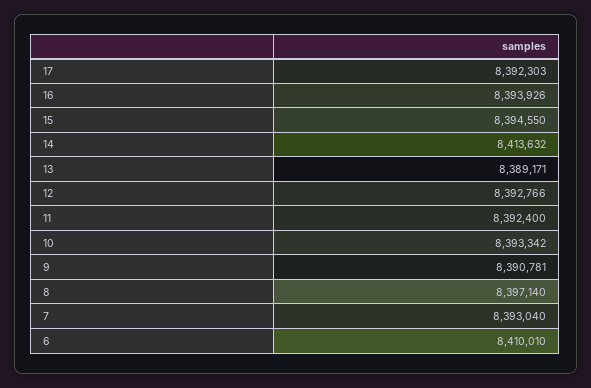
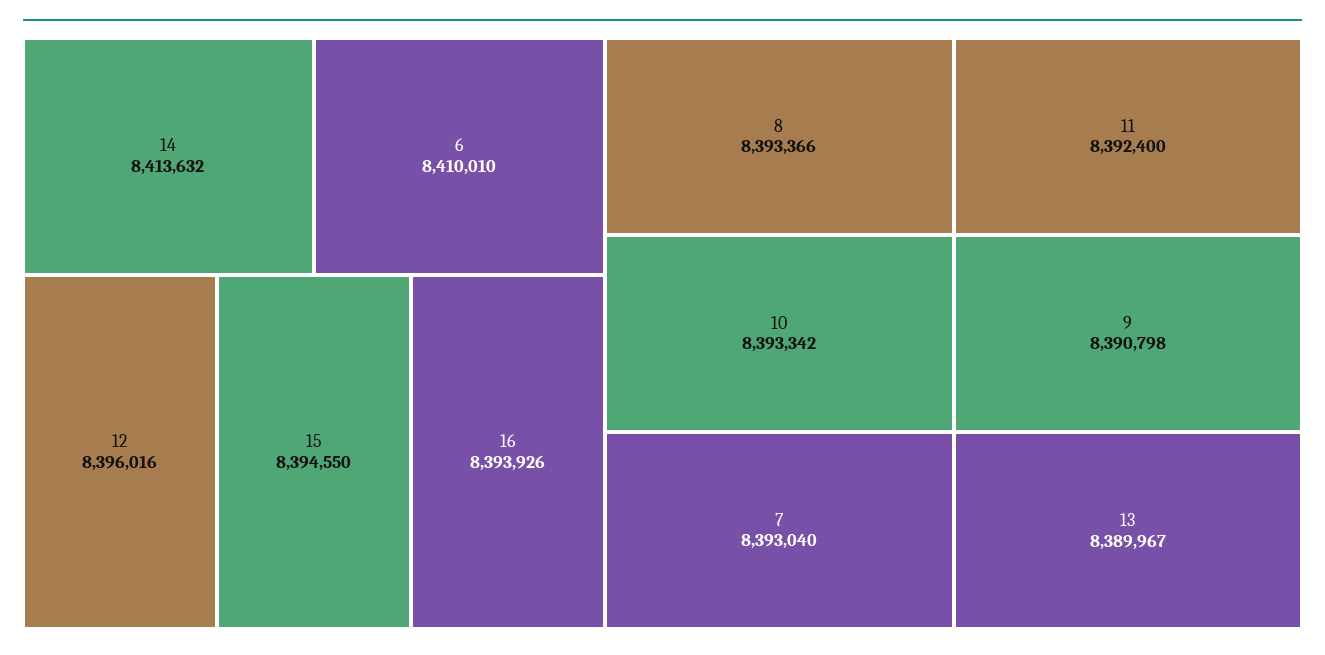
  {
-   "17": 8392303,
    "16": 8393926,
    "15": 8394550,
    "14": 8413632,
-   "13": 8389171,
+   "13": 8389967,
-   "12": 8392766,
+   "12": 8396016,
    "11": 8392400,
    "10": 8393342,
-   "9": 8390781,
+   "9": 8390798,
-   "8": 8397140,
+   "8": 8393366,
    "7": 8393040,
    "6": 8410010
  }

